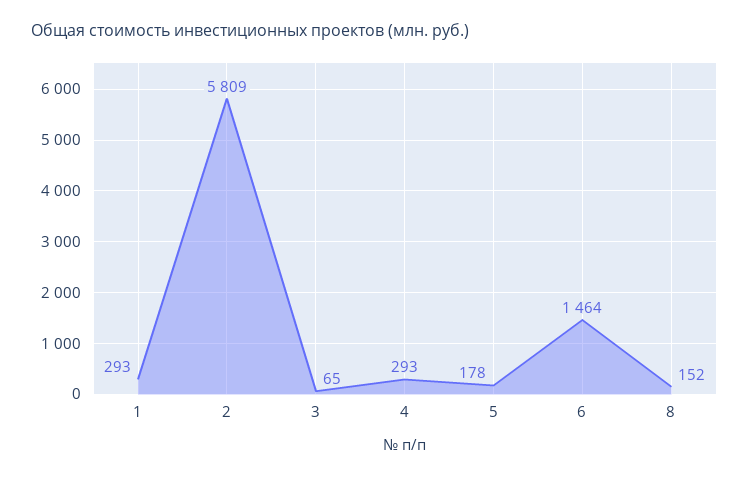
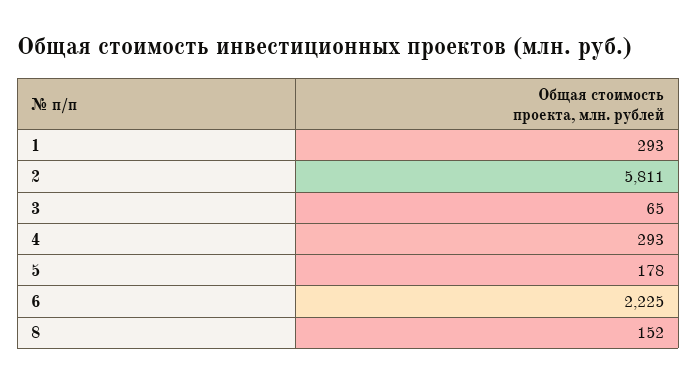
  {
    "1": 293,
-   "2": 5809,
+   "2": 5811,
    "3": 65,
    "4": 293,
    "5": 178,
-   "6": 1464,
+   "6": 2225,
    "8": 152
  }

